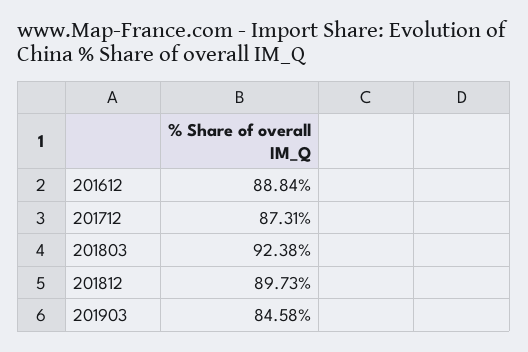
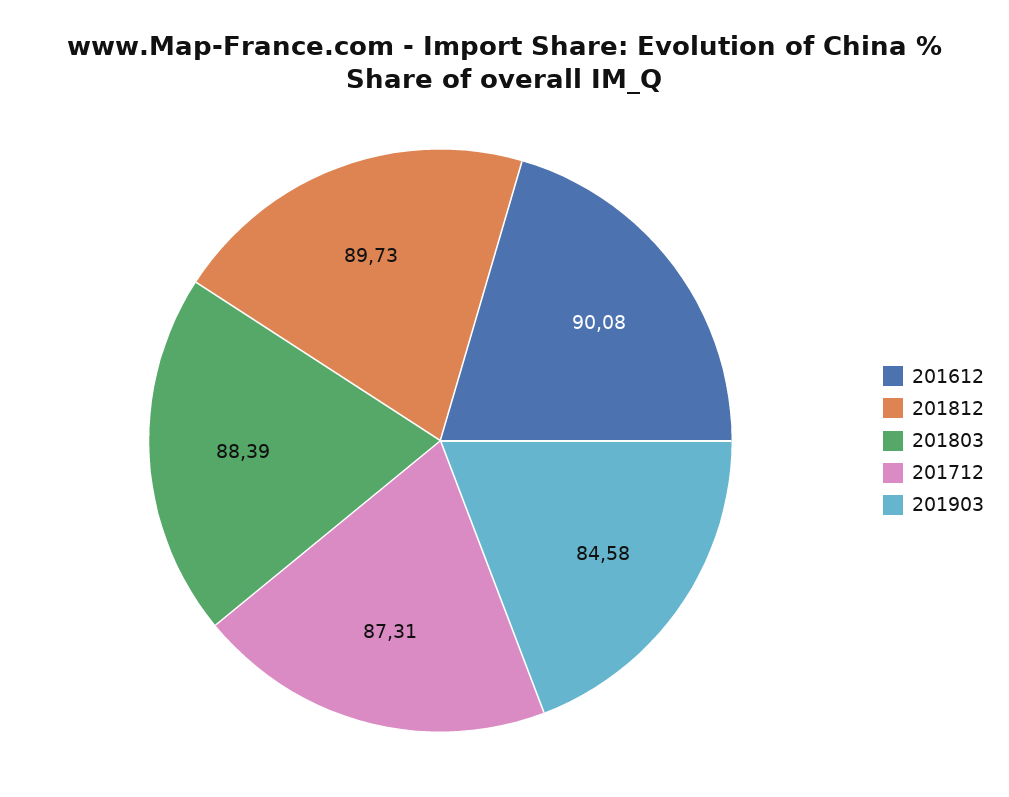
  {
-   "201612": 88.84,
+   "201612": 90.08,
    "201712": 87.31,
-   "201803": 92.38,
+   "201803": 88.39,
    "201812": 89.73,
    "201903": 84.58
  }

